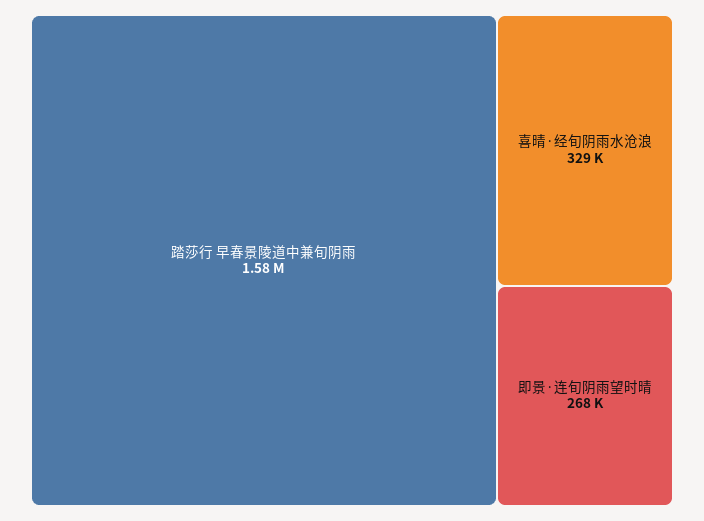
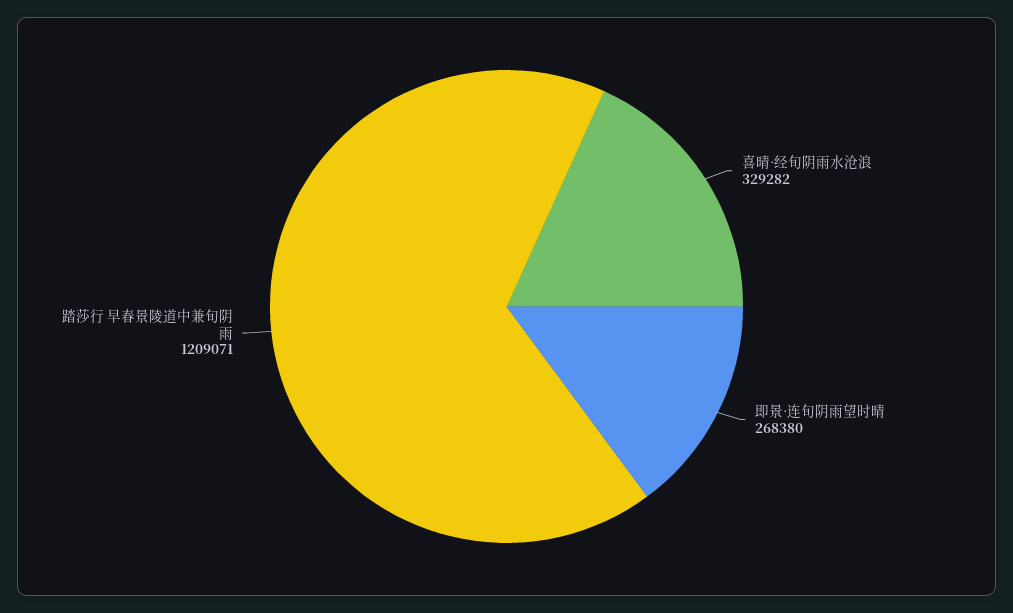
  {
-   "踏莎行 早春景陵道中兼旬阴雨": 1580000,
+   "踏莎行 早春景陵道中兼旬阴雨": 1209071,
    "喜晴·经旬阴雨水沧浪": 329282,
    "即景·连旬阴雨望时晴": 268380
  }

